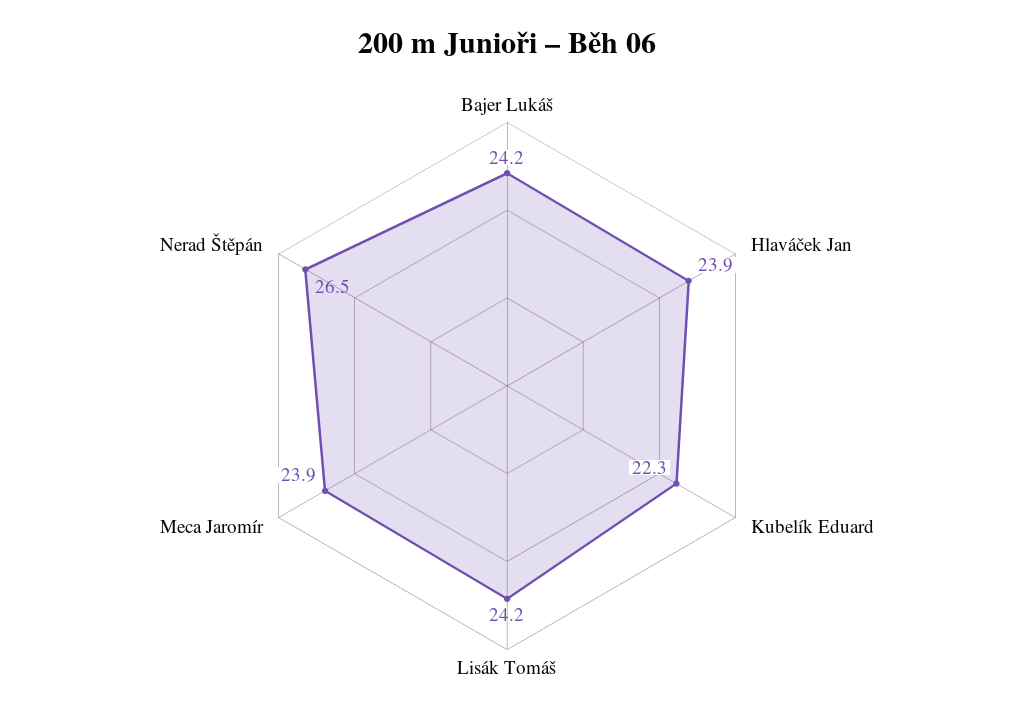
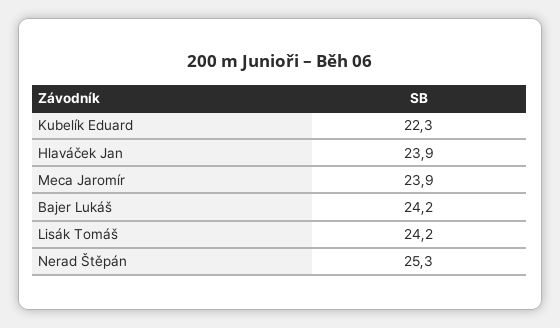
  {
    "Bajer Lukáš": 24.2,
    "Hlaváček Jan": 23.9,
    "Kubelík Eduard": 22.3,
    "Lisák Tomáš": 24.2,
    "Meca Jaromír": 23.9,
-   "Nerad Štěpán": 26.5
+   "Nerad Štěpán": 25.3
  }

